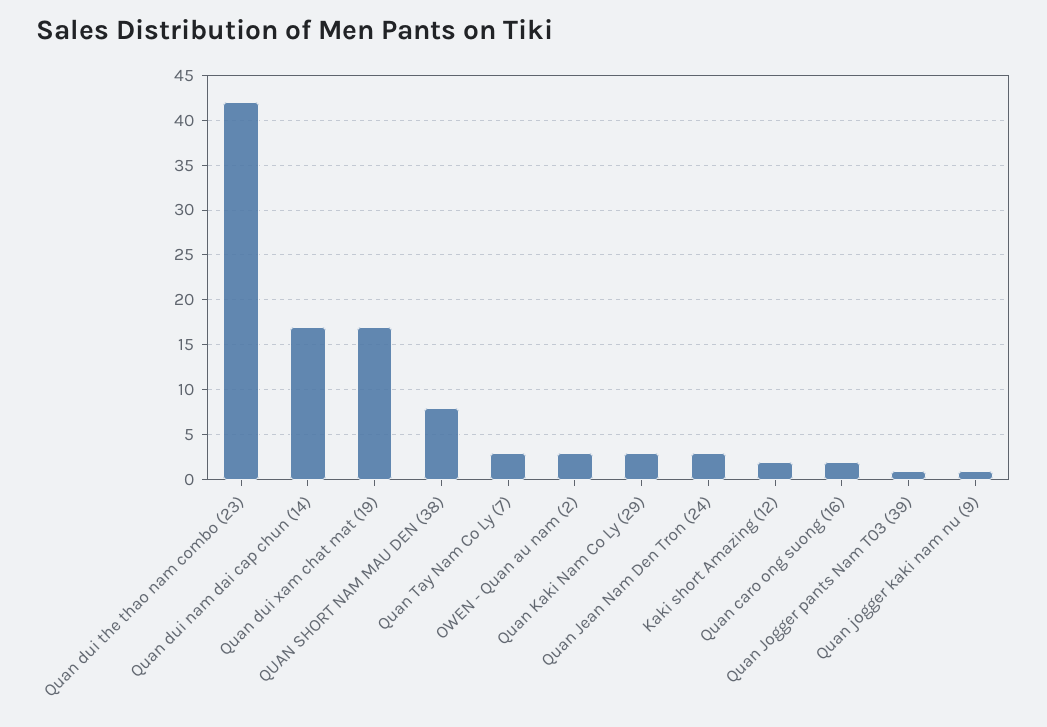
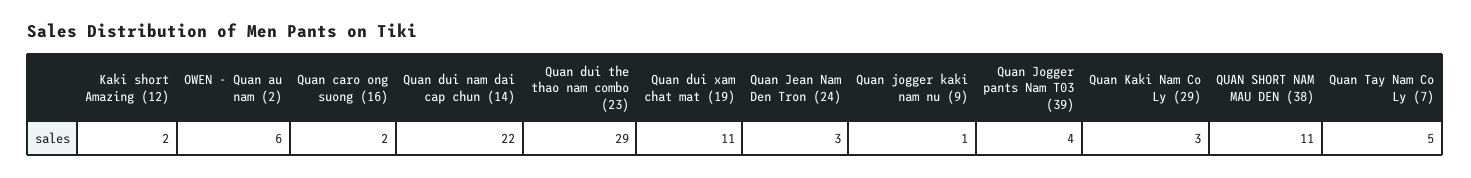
  {
-   "Quan dui the thao nam combo (23)": 42,
+   "Quan dui the thao nam combo (23)": 29,
-   "Quan dui nam dai cap chun (14)": 17,
+   "Quan dui nam dai cap chun (14)": 22,
-   "Quan dui xam chat mat (19)": 17,
+   "Quan dui xam chat mat (19)": 11,
-   "QUAN SHORT NAM MAU DEN (38)": 8,
+   "QUAN SHORT NAM MAU DEN (38)": 11,
-   "Quan Tay Nam Co Ly (7)": 3,
+   "Quan Tay Nam Co Ly (7)": 5,
-   "OWEN - Quan au nam (2)": 3,
+   "OWEN - Quan au nam (2)": 6,
    "Quan Kaki Nam Co Ly (29)": 3,
    "Quan Jean Nam Den Tron (24)": 3,
    "Kaki short Amazing (12)": 2,
    "Quan caro ong suong (16)": 2,
-   "Quan Jogger pants Nam T03 (39)": 1,
+   "Quan Jogger pants Nam T03 (39)": 4,
    "Quan jogger kaki nam nu (9)": 1
  }

